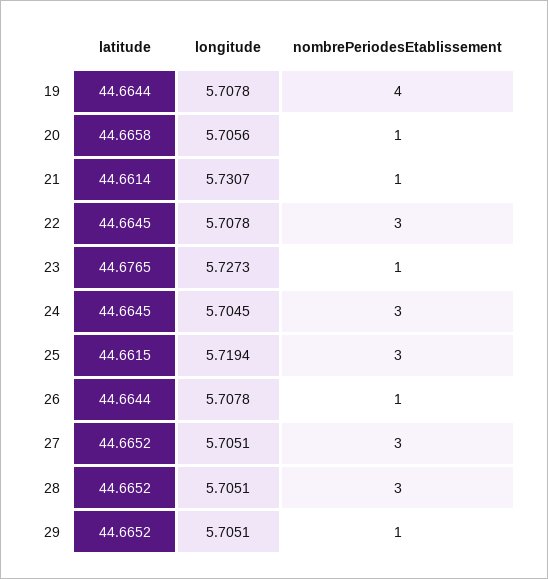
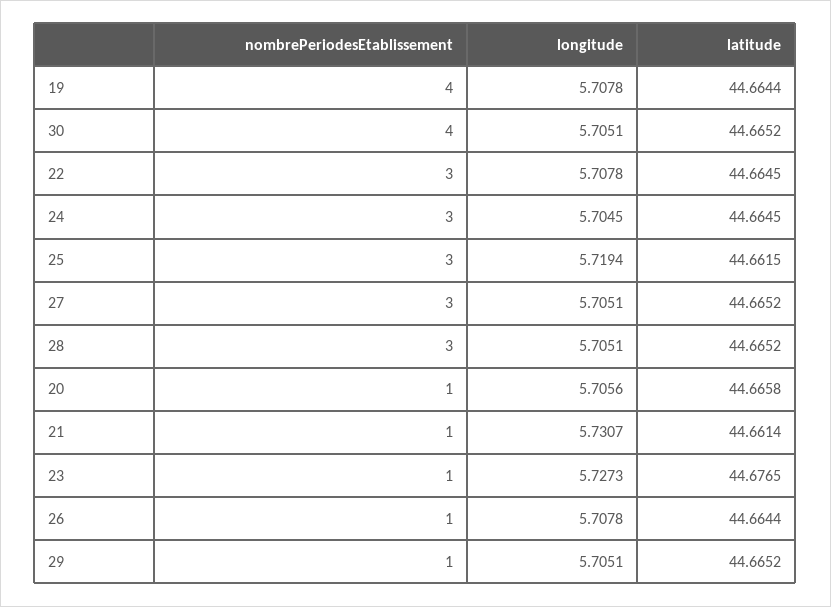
  {
    "latitude": {
      "19": 44.6644,
      "20": 44.6658,
      "21": 44.6614,
      "22": 44.6645,
      "23": 44.6765,
      "24": 44.6645,
      "25": 44.6615,
      "26": 44.6644,
      "27": 44.6652,
      "28": 44.6652,
-     "29": 44.6652
+     "29": 44.6652,
+     "30": 44.6652
    },
    "longitude": {
      "19": 5.7078,
      "20": 5.7056,
      "21": 5.7307,
      "22": 5.7078,
      "23": 5.7273,
      "24": 5.7045,
      "25": 5.7194,
      "26": 5.7078,
      "27": 5.7051,
      "28": 5.7051,
-     "29": 5.7051
+     "29": 5.7051,
+     "30": 5.7051
    },
    "nombrePeriodesEtablissement": {
      "19": 4,
      "20": 1,
      "21": 1,
      "22": 3,
      "23": 1,
      "24": 3,
      "25": 3,
      "26": 1,
      "27": 3,
      "28": 3,
-     "29": 1
+     "29": 1,
+     "30": 4
    }
  }

